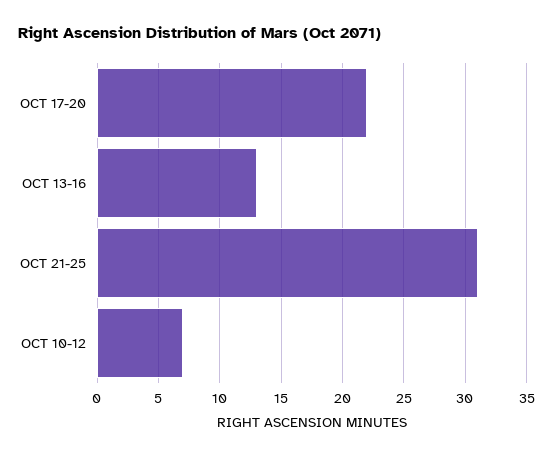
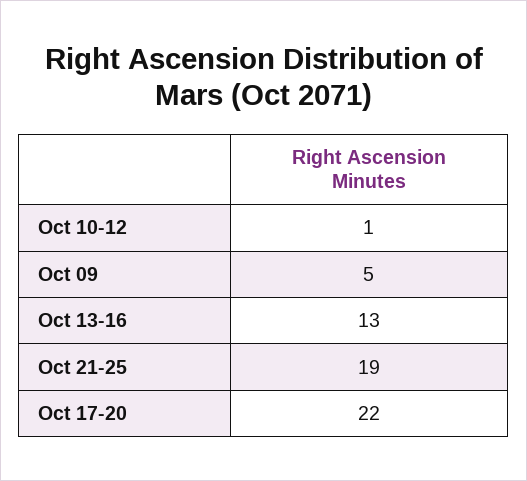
  {
    "OCT 17-20": 22,
    "OCT 13-16": 13,
-   "OCT 21-25": 31,
+   "OCT 21-25": 19,
-   "OCT 10-12": 7
+   "OCT 10-12": 1,
+   "Oct 09": 5
  }

